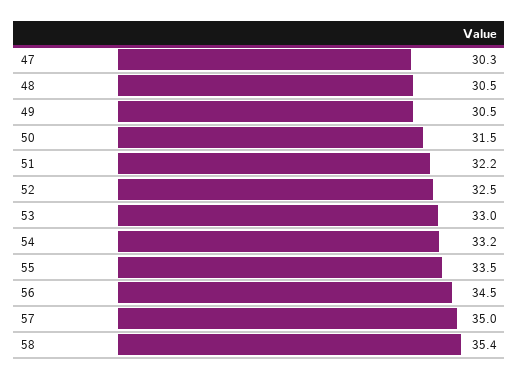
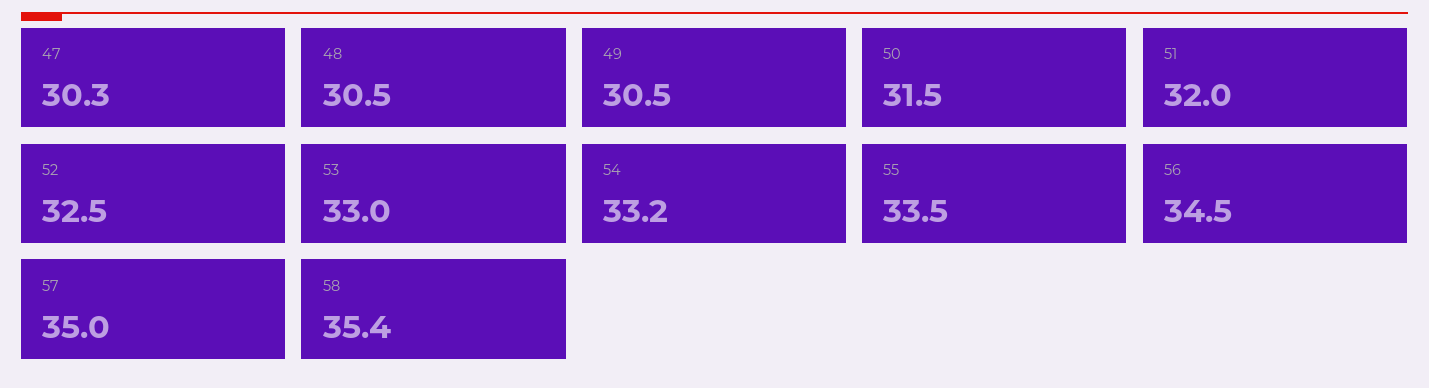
  {
    "47": 30.3,
    "48": 30.5,
    "49": 30.5,
    "50": 31.5,
-   "51": 32.2,
+   "51": 32,
    "52": 32.5,
    "53": 33,
    "54": 33.2,
    "55": 33.5,
    "56": 34.5,
    "57": 35,
    "58": 35.4
  }

